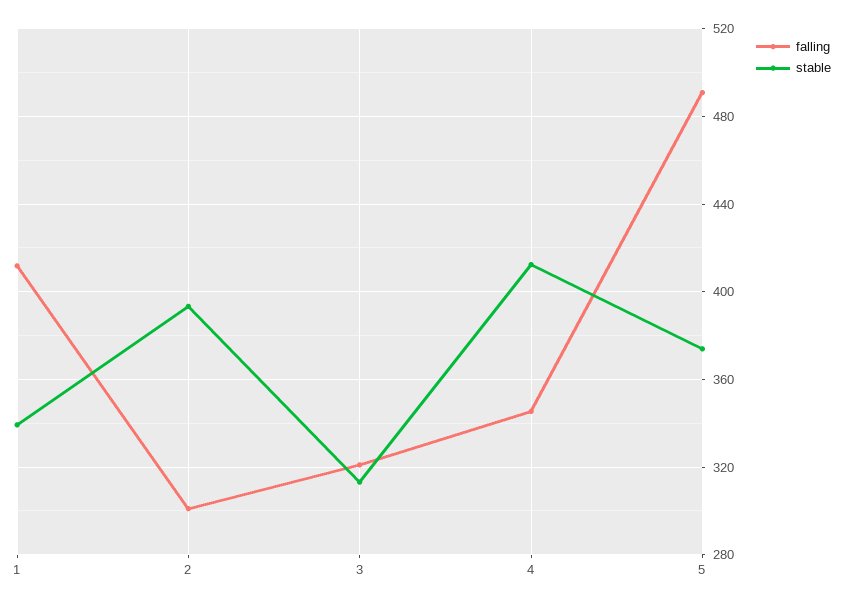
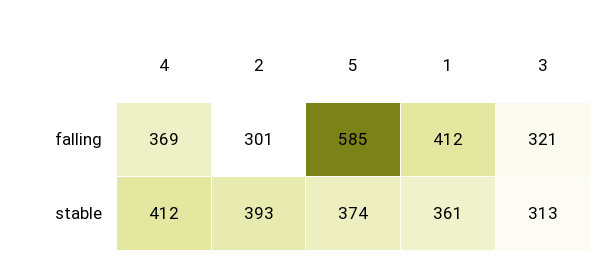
  {
    "falling": {
      "1": 412,
      "2": 301,
      "3": 321,
-     "4": 345,
+     "4": 369,
-     "5": 490
+     "5": 585
    },
    "stable": {
-     "1": 340,
+     "1": 361,
      "2": 393,
      "3": 313,
      "4": 412,
      "5": 374
    }
  }

